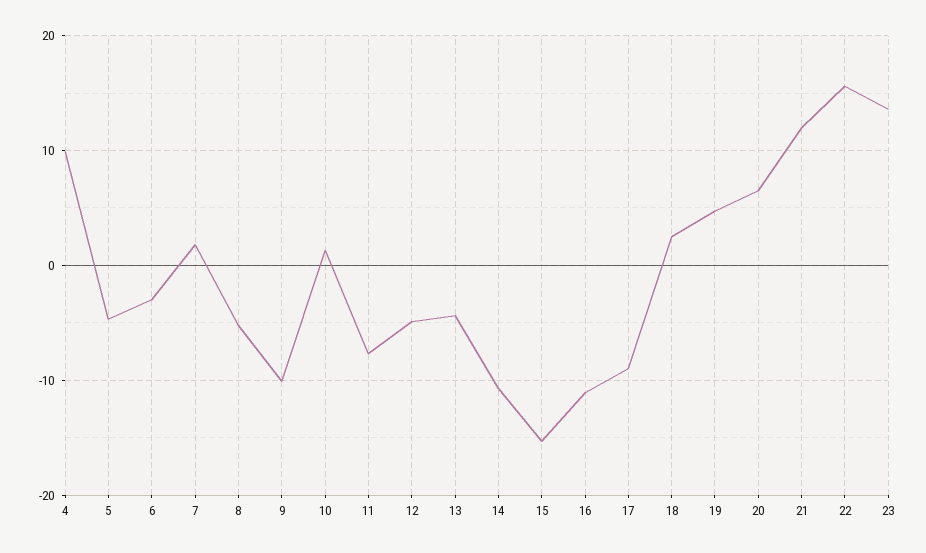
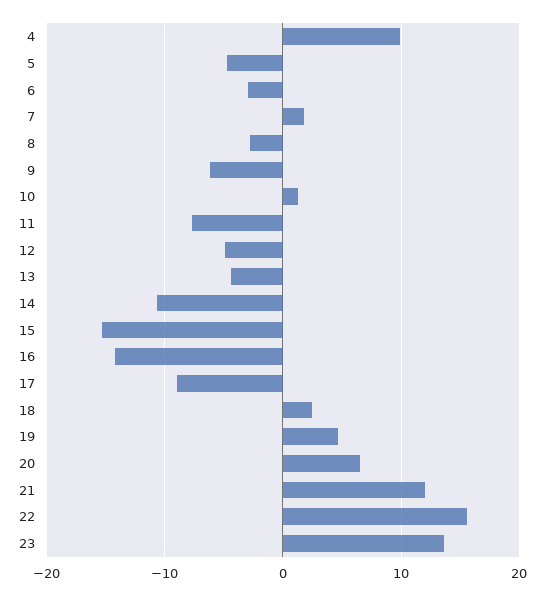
  {
    "4": 10,
    "5": -5,
    "6": -3,
    "7": 2,
-   "8": -5,
+   "8": -3,
-   "9": -10,
+   "9": -6,
    "10": 1,
    "11": -8,
    "12": -5,
    "13": -4,
    "14": -11,
    "15": -15,
-   "16": -11,
+   "16": -14,
    "17": -9,
    "18": 3,
    "19": 5,
    "20": 7,
    "21": 12,
    "22": 16,
    "23": 14
  }

